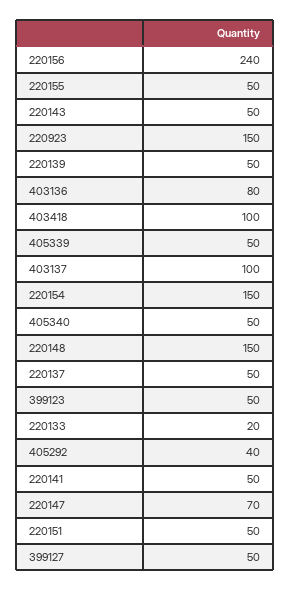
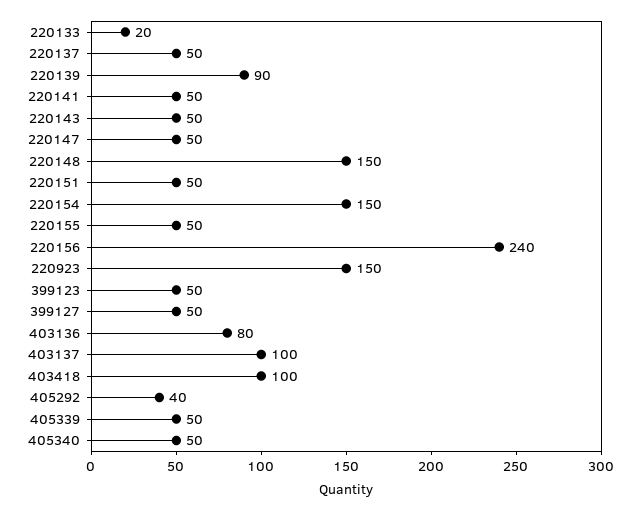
  {
    "220156": 240,
    "220155": 50,
    "220143": 50,
    "220923": 150,
-   "220139": 50,
+   "220139": 90,
    "403136": 80,
    "403418": 100,
    "405339": 50,
    "403137": 100,
    "220154": 150,
    "405340": 50,
    "220148": 150,
    "220137": 50,
    "399123": 50,
    "220133": 20,
    "405292": 40,
    "220141": 50,
-   "220147": 70,
+   "220147": 50,
    "220151": 50,
    "399127": 50
  }

